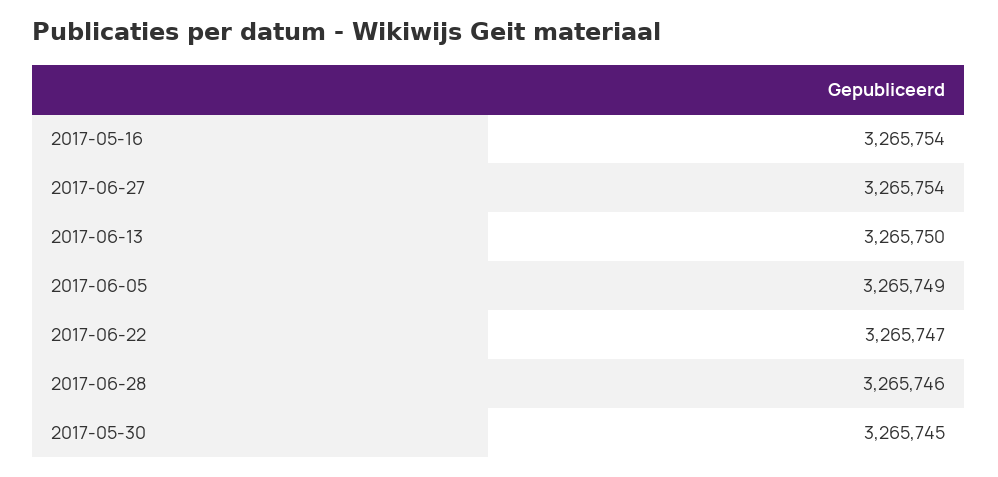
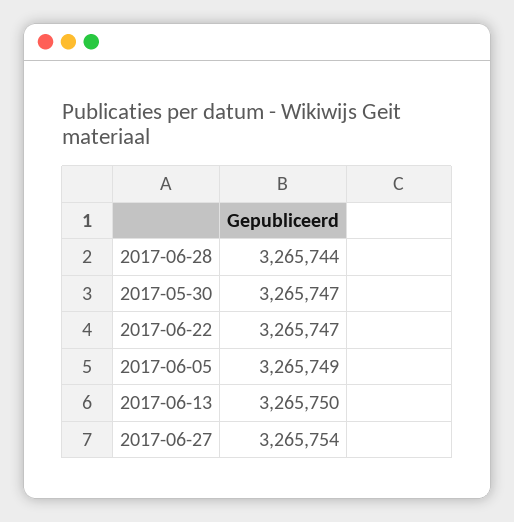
  {
-   "2017-05-16": 3265754,
    "2017-06-27": 3265754,
    "2017-06-13": 3265750,
    "2017-06-05": 3265749,
    "2017-06-22": 3265747,
-   "2017-06-28": 3265746,
+   "2017-06-28": 3265744,
-   "2017-05-30": 3265745
+   "2017-05-30": 3265747
  }

